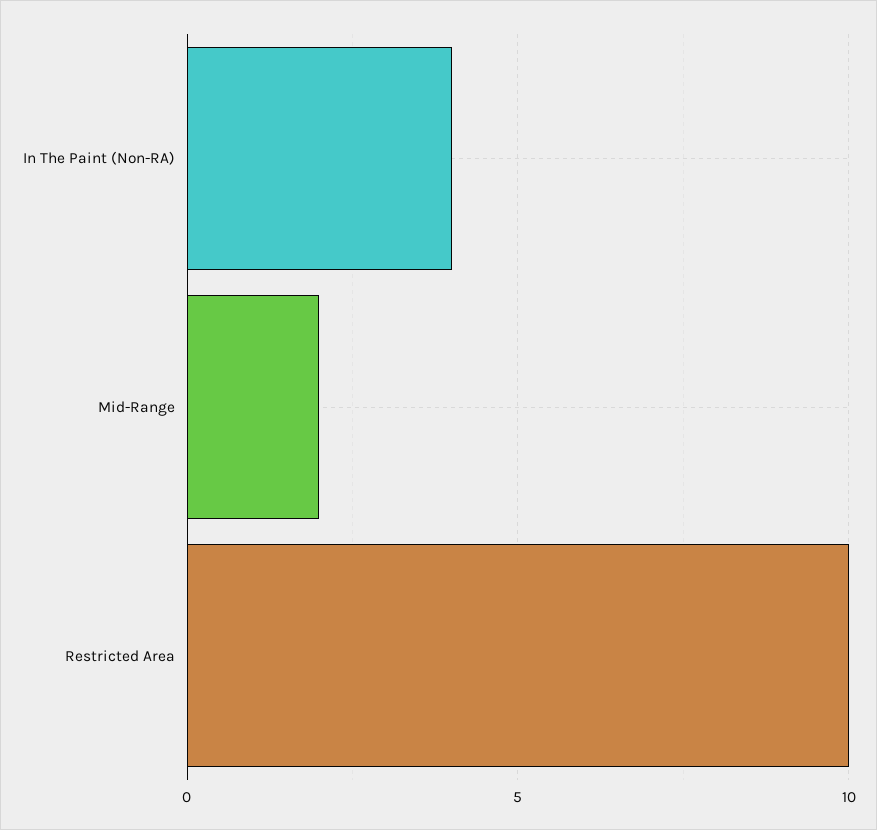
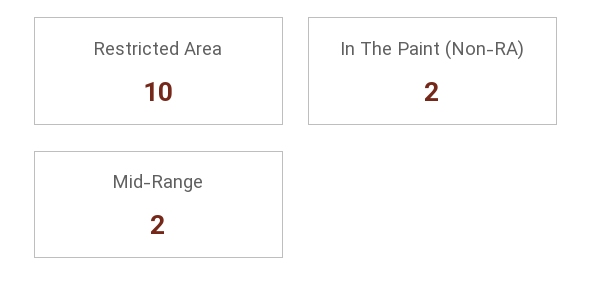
  {
-   "In The Paint (Non-RA)": 4,
+   "In The Paint (Non-RA)": 2,
    "Mid-Range": 2,
    "Restricted Area": 10
  }

